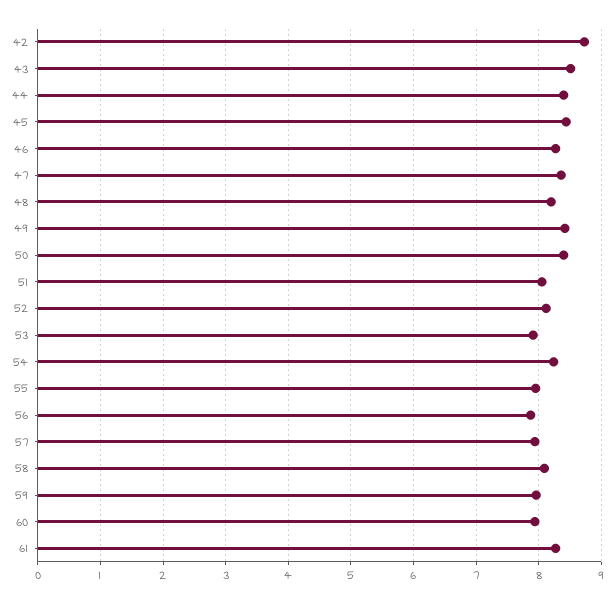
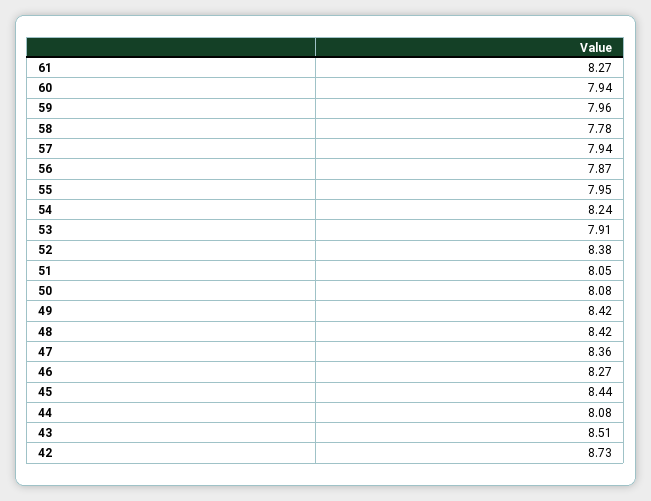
  {
    "42": 8.73,
    "43": 8.51,
-   "44": 8.4,
+   "44": 8.08,
    "45": 8.44,
    "46": 8.27,
    "47": 8.36,
-   "48": 8.2,
+   "48": 8.42,
    "49": 8.42,
-   "50": 8.4,
+   "50": 8.08,
    "51": 8.05,
-   "52": 8.1,
+   "52": 8.38,
    "53": 7.91,
    "54": 8.24,
    "55": 7.95,
    "56": 7.87,
    "57": 7.94,
-   "58": 8.1,
+   "58": 7.78,
    "59": 7.96,
    "60": 7.94,
    "61": 8.27
  }

